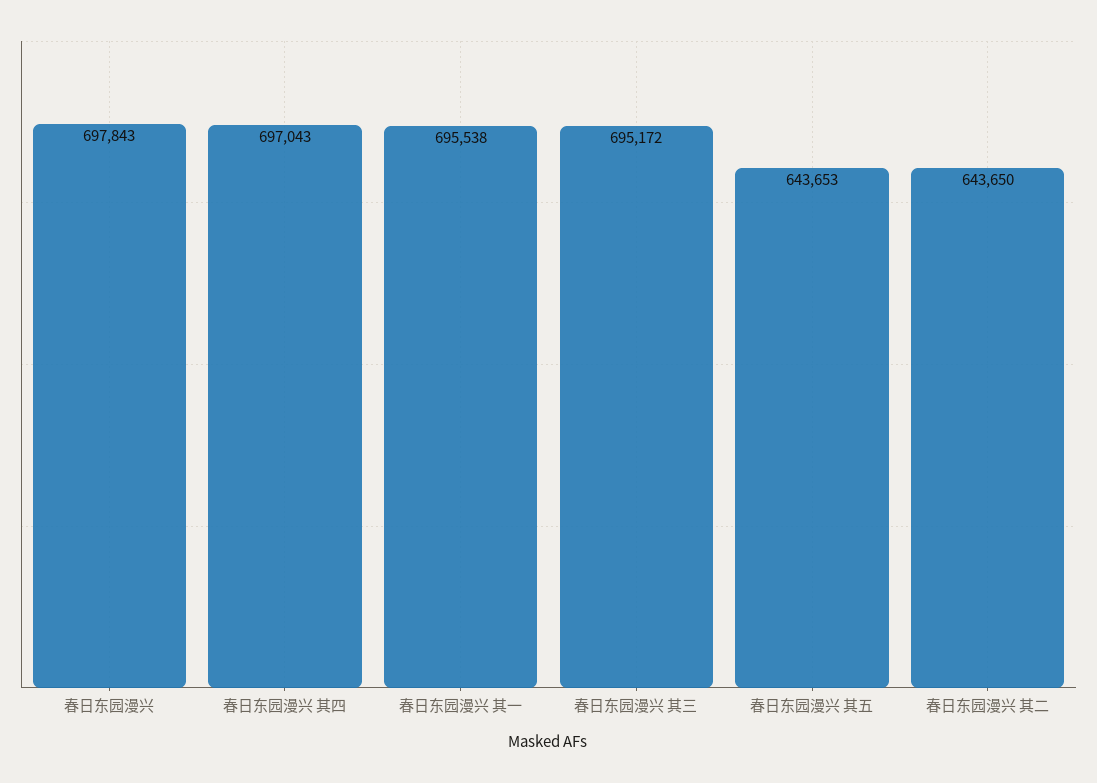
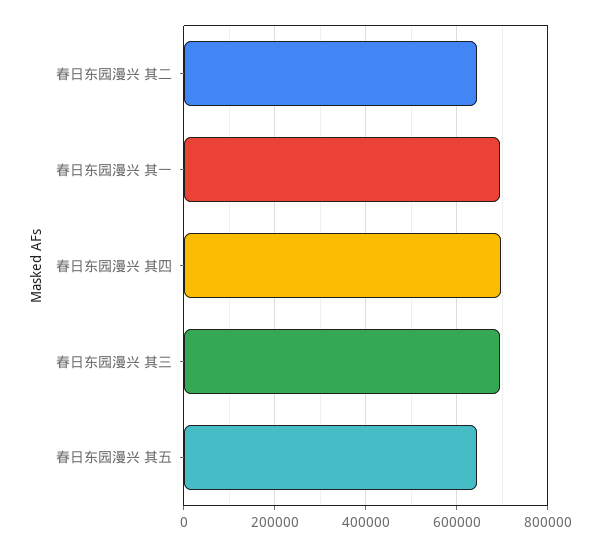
  {
-   "春日东园漫兴": 697843,
    "春日东园漫兴 其四": 697043,
    "春日东园漫兴 其一": 695538,
    "春日东园漫兴 其三": 695172,
    "春日东园漫兴 其五": 643653,
    "春日东园漫兴 其二": 643650
  }

